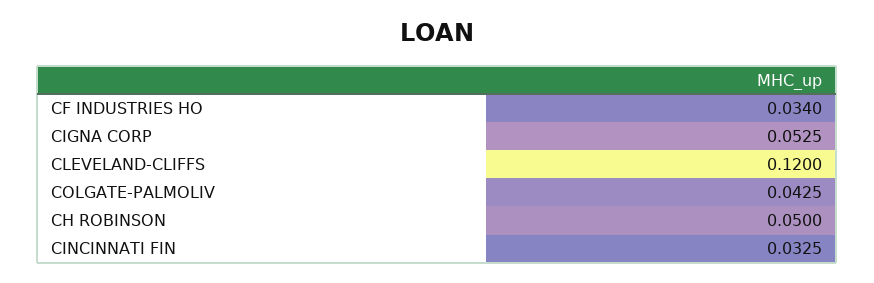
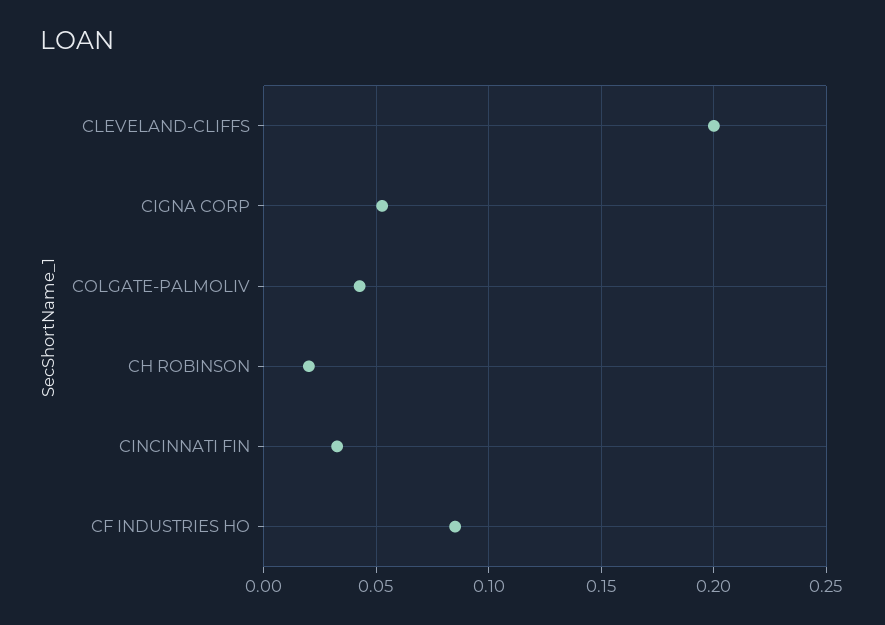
  {
-   "CF INDUSTRIES HO": 0.034,
+   "CF INDUSTRIES HO": 0.085,
    "CIGNA CORP": 0.0525,
-   "CLEVELAND-CLIFFS": 0.12,
+   "CLEVELAND-CLIFFS": 0.2,
    "COLGATE-PALMOLIV": 0.0425,
-   "CH ROBINSON": 0.05,
+   "CH ROBINSON": 0.02,
    "CINCINNATI FIN": 0.0325
  }

